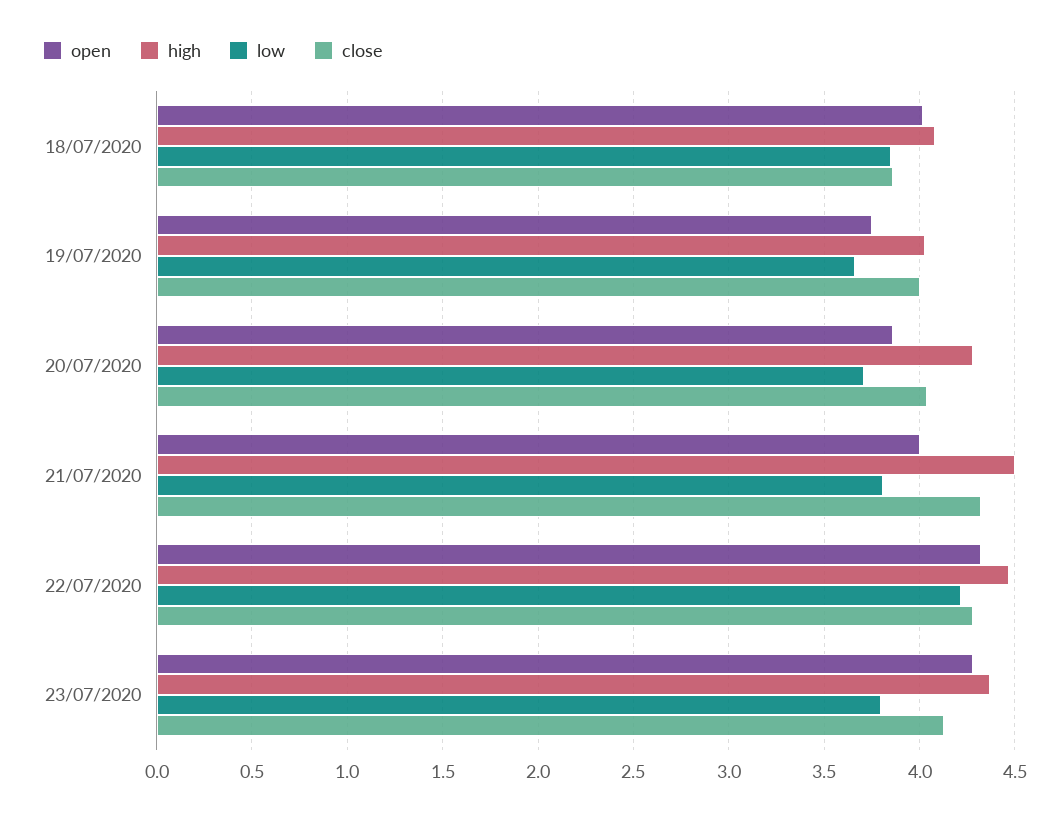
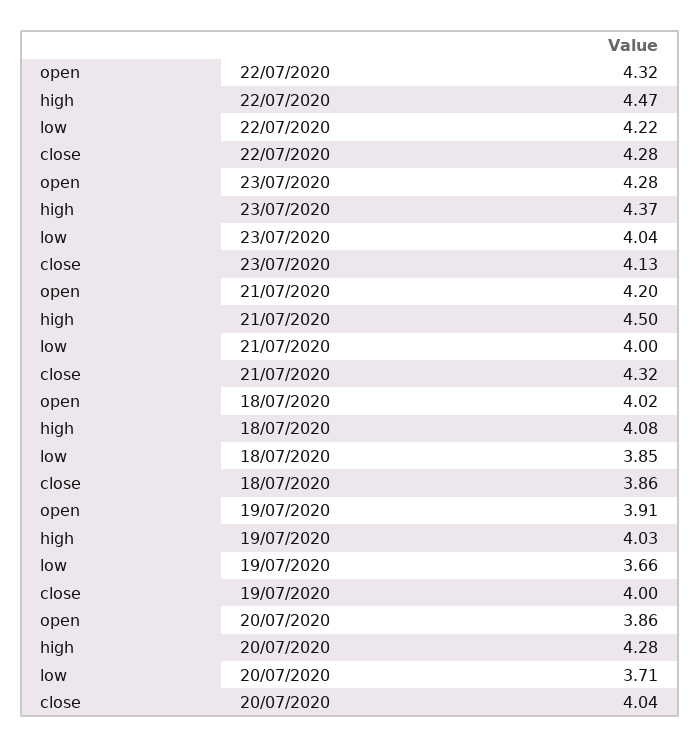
  {
    "open": {
      "18/07/2020": 4.02,
-     "19/07/2020": 3.75,
+     "19/07/2020": 3.91,
      "20/07/2020": 3.86,
-     "21/07/2020": 4,
+     "21/07/2020": 4.2,
      "22/07/2020": 4.32,
      "23/07/2020": 4.28
    },
    "high": {
      "18/07/2020": 4.08,
      "19/07/2020": 4.03,
      "20/07/2020": 4.28,
      "21/07/2020": 4.5,
      "22/07/2020": 4.47,
      "23/07/2020": 4.37
    },
    "low": {
      "18/07/2020": 3.85,
      "19/07/2020": 3.66,
      "20/07/2020": 3.71,
-     "21/07/2020": 3.8,
+     "21/07/2020": 4,
      "22/07/2020": 4.22,
-     "23/07/2020": 3.8
+     "23/07/2020": 4.04
    },
    "close": {
      "18/07/2020": 3.86,
      "19/07/2020": 4,
      "20/07/2020": 4.04,
      "21/07/2020": 4.32,
      "22/07/2020": 4.28,
      "23/07/2020": 4.13
    }
  }

